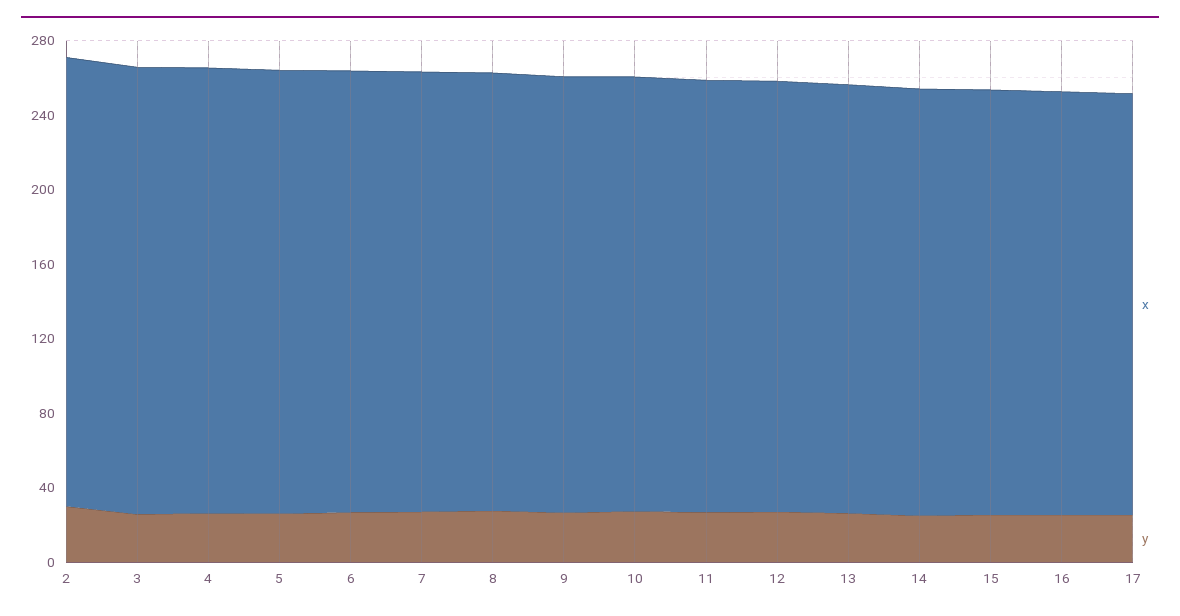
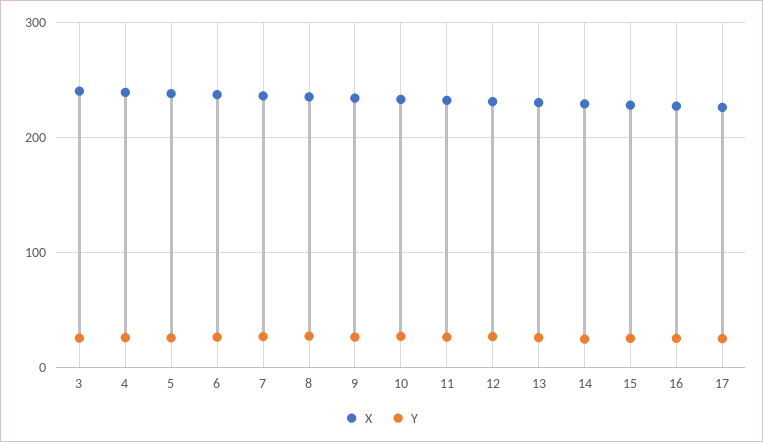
  {
    "x": {
-     "2": 240,
      "3": 240,
      "4": 240,
      "5": 240,
      "6": 240,
      "7": 240,
      "8": 240,
      "9": 230,
      "10": 230,
      "11": 230,
      "12": 230,
      "13": 230,
      "14": 230,
      "15": 230,
      "16": 230,
      "17": 230
    },
    "y": {
-     "2": 30,
      "3": 30,
      "4": 30,
      "5": 30,
      "6": 30,
      "7": 30,
      "8": 30,
      "9": 30,
      "10": 30,
      "11": 30,
      "12": 30,
      "13": 30,
      "14": 30,
      "15": 30,
      "16": 30,
      "17": 30
    }
  }

